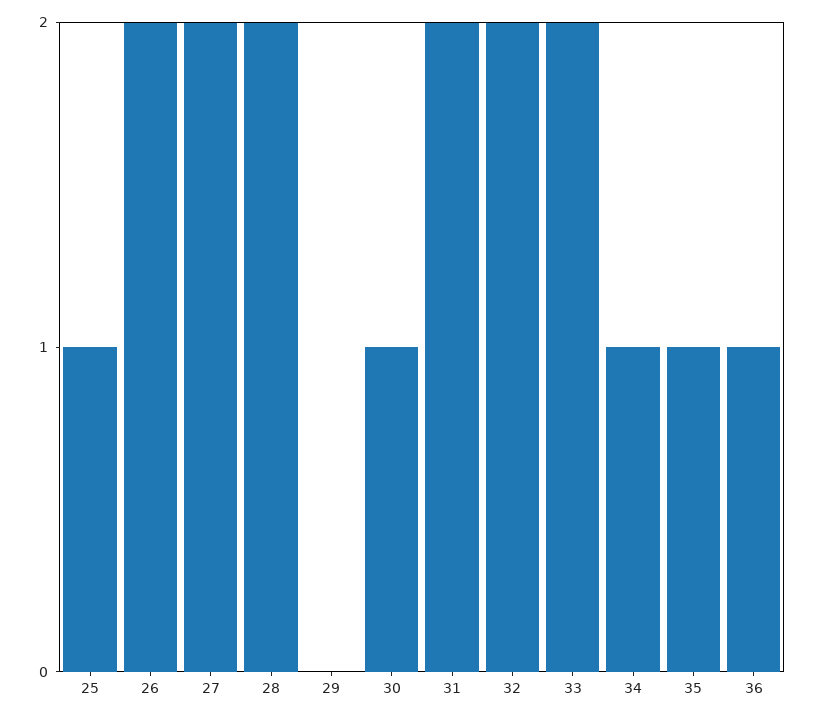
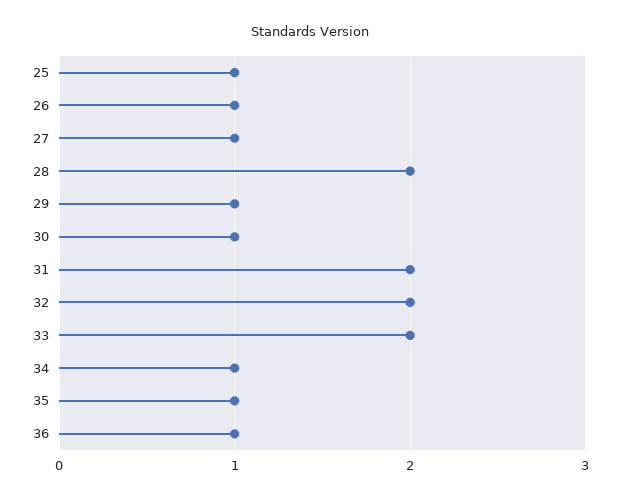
  {
    "25": 1,
-   "26": 2,
+   "26": 1,
-   "27": 2,
+   "27": 1,
    "28": 2,
-   "29": 0,
+   "29": 1,
    "30": 1,
    "31": 2,
    "32": 2,
    "33": 2,
    "34": 1,
    "35": 1,
    "36": 1
  }

